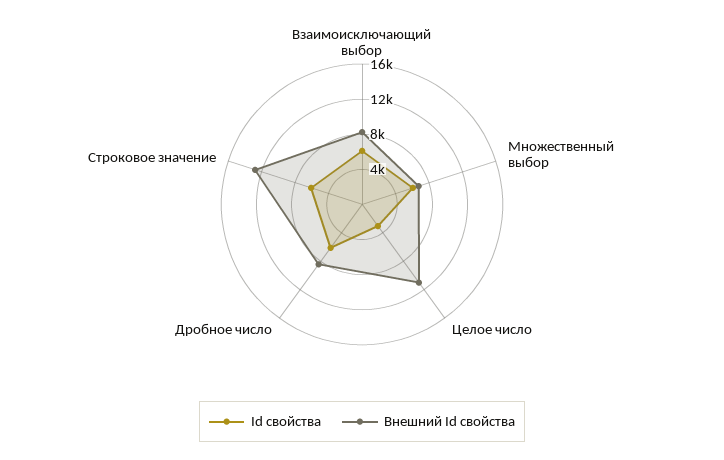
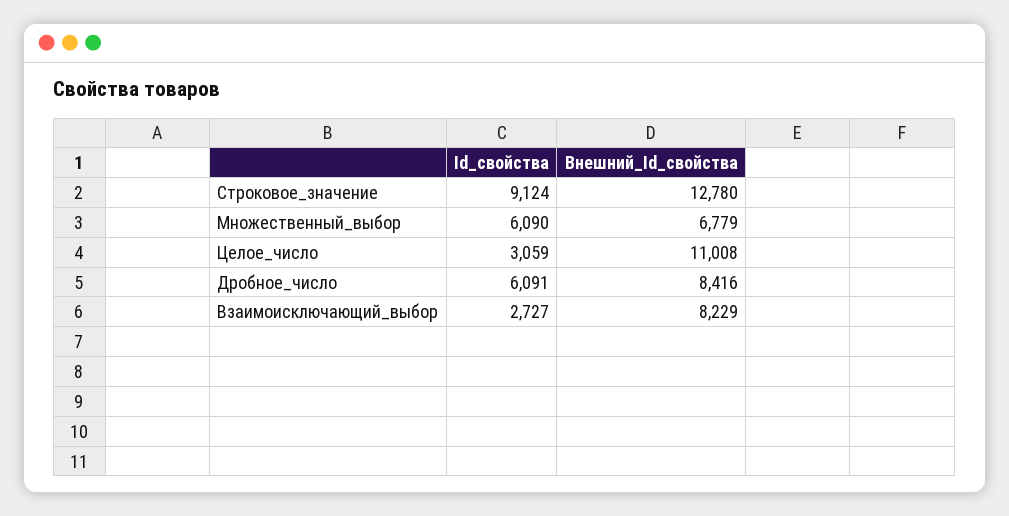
  {
    "Id свойства": {
-     "Взаимоисключающий выбор": 6000,
+     "Взаимоисключающий выбор": 2727,
      "Множественный выбор": 6090,
      "Целое число": 3059,
      "Дробное число": 6091,
-     "Строковое значение": 6000
+     "Строковое значение": 9124
    },
    "Внешний Id свойства": {
      "Взаимоисключающий выбор": 8229,
      "Множественный выбор": 6779,
      "Целое число": 11008,
      "Дробное число": 8416,
      "Строковое значение": 12780
    }
  }

